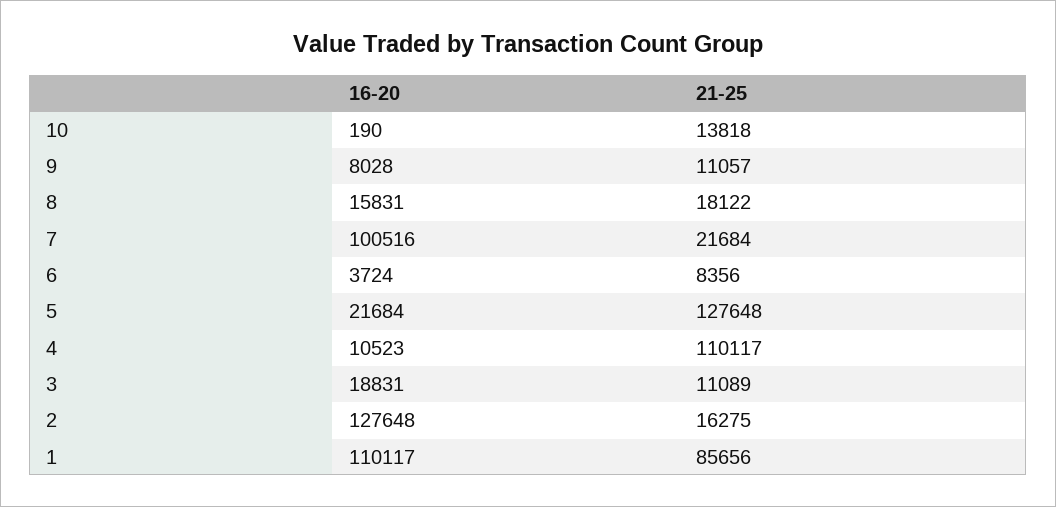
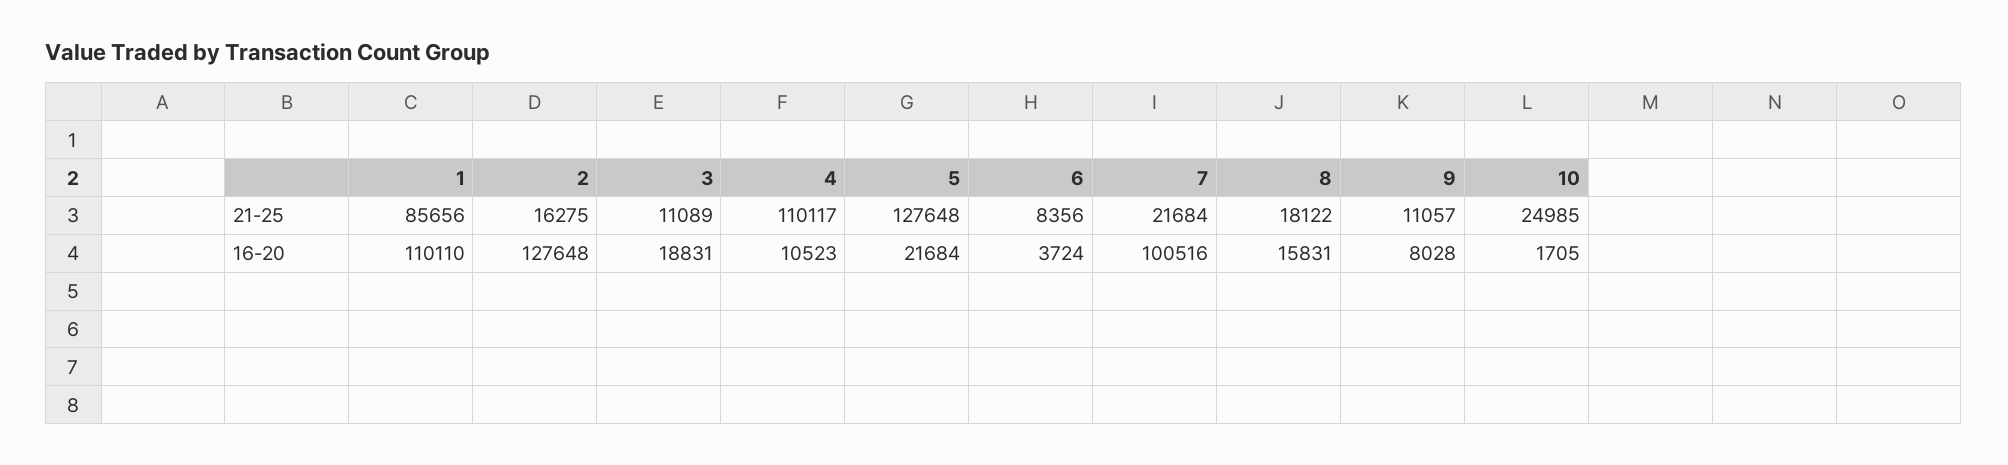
  {
    "16-20": {
-     "10": 190,
+     "10": 1705,
      "9": 8028,
      "8": 15831,
      "7": 100516,
      "6": 3724,
      "5": 21684,
      "4": 10523,
      "3": 18831,
      "2": 127648,
-     "1": 110117
+     "1": 110110
    },
    "21-25": {
-     "10": 13818,
+     "10": 24985,
      "9": 11057,
      "8": 18122,
      "7": 21684,
      "6": 8356,
      "5": 127648,
      "4": 110117,
      "3": 11089,
      "2": 16275,
      "1": 85656
    }
  }

